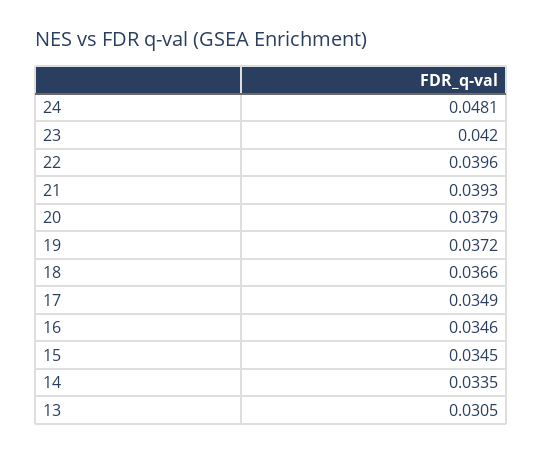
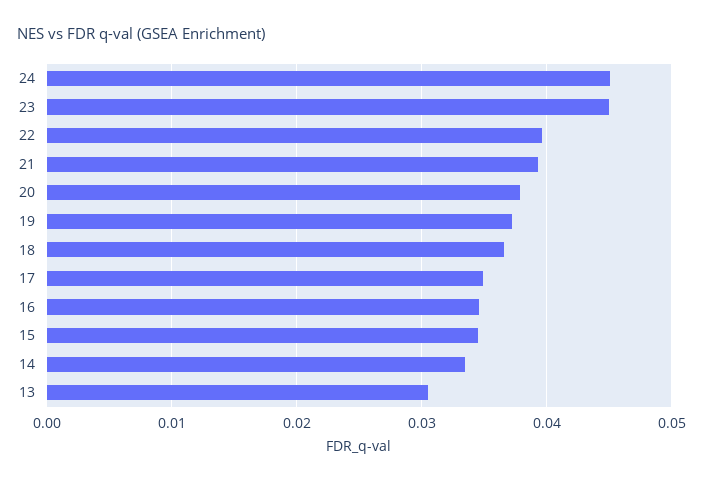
  {
-   "24": 0.0481,
+   "24": 0.045,
-   "23": 0.042,
+   "23": 0.045,
    "22": 0.0396,
    "21": 0.0393,
    "20": 0.0379,
    "19": 0.0372,
    "18": 0.0366,
    "17": 0.0349,
    "16": 0.0346,
    "15": 0.0345,
    "14": 0.0335,
    "13": 0.0305
  }

